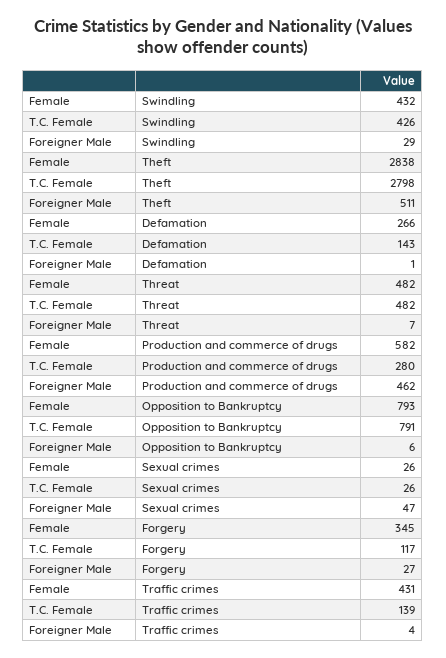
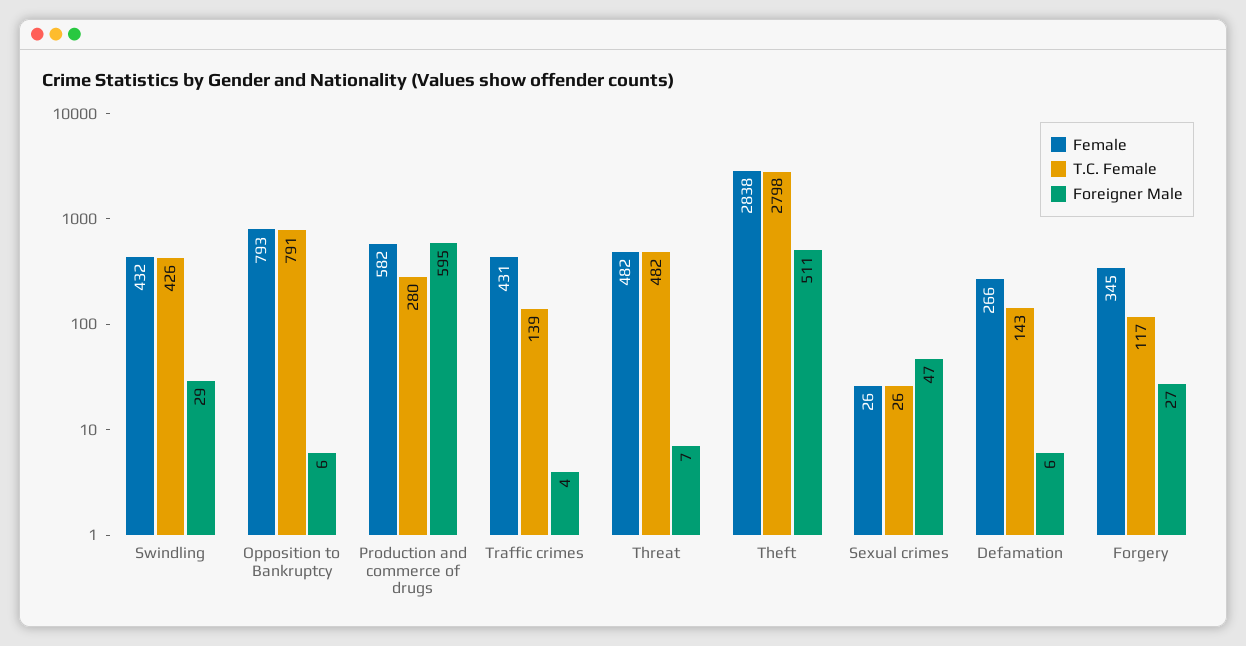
  {
    "Female": {
      "Swindling": 432,
      "Theft": 2838,
      "Defamation": 266,
      "Threat": 482,
      "Production and commerce of drugs": 582,
      "Opposition to Bankruptcy": 793,
      "Sexual crimes": 26,
      "Forgery": 345,
      "Traffic crimes": 431
    },
    "T.C. Female": {
      "Swindling": 426,
      "Theft": 2798,
      "Defamation": 143,
      "Threat": 482,
      "Production and commerce of drugs": 280,
      "Opposition to Bankruptcy": 791,
      "Sexual crimes": 26,
      "Forgery": 117,
      "Traffic crimes": 139
    },
    "Foreigner Male": {
      "Swindling": 29,
      "Theft": 511,
-     "Defamation": 1,
+     "Defamation": 6,
      "Threat": 7,
-     "Production and commerce of drugs": 462,
+     "Production and commerce of drugs": 595,
      "Opposition to Bankruptcy": 6,
      "Sexual crimes": 47,
      "Forgery": 27,
      "Traffic crimes": 4
    }
  }

